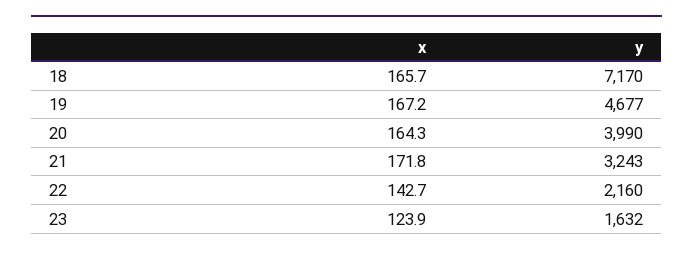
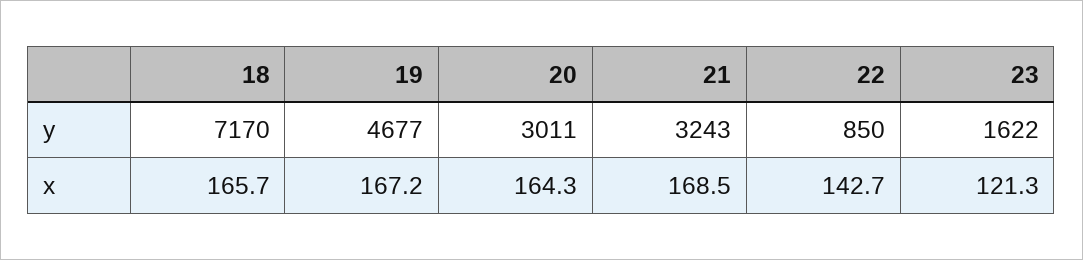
  {
    "x": {
      "18": 165.7,
      "19": 167.2,
      "20": 164.3,
-     "21": 171.8,
+     "21": 168.5,
      "22": 142.7,
-     "23": 123.9
+     "23": 121.3
    },
    "y": {
      "18": 7170,
      "19": 4677,
-     "20": 3990,
+     "20": 3011,
      "21": 3243,
-     "22": 2160,
+     "22": 850,
-     "23": 1632
+     "23": 1622
    }
  }

